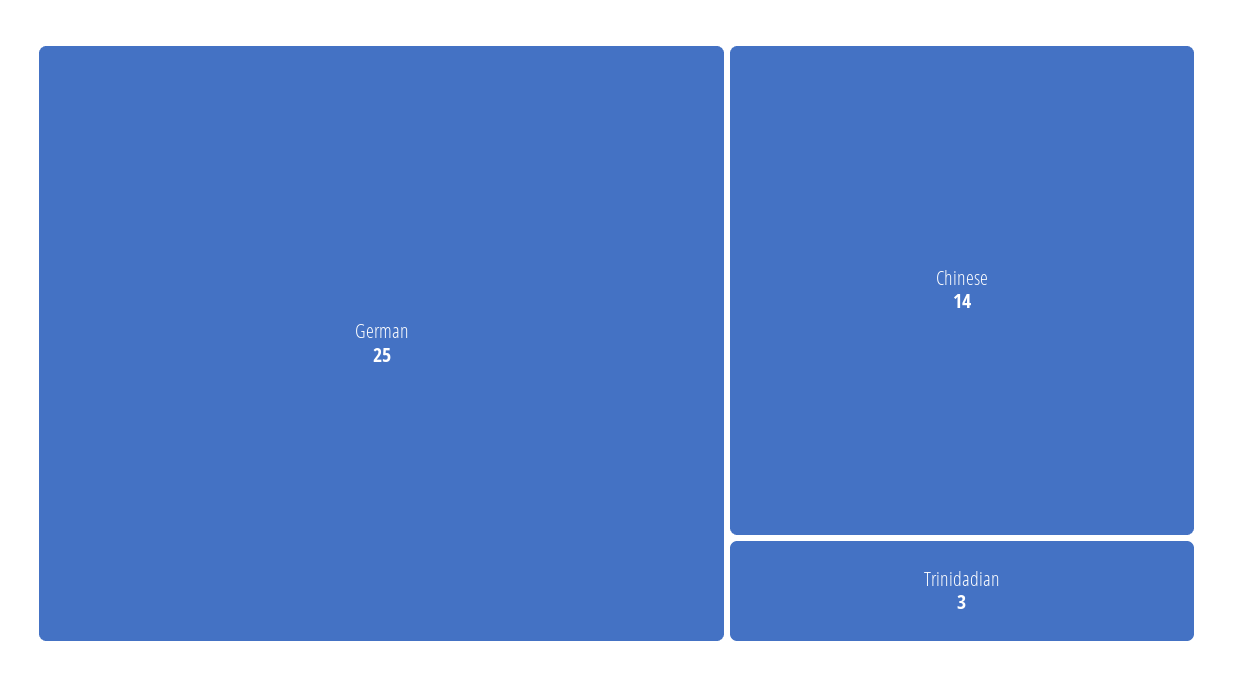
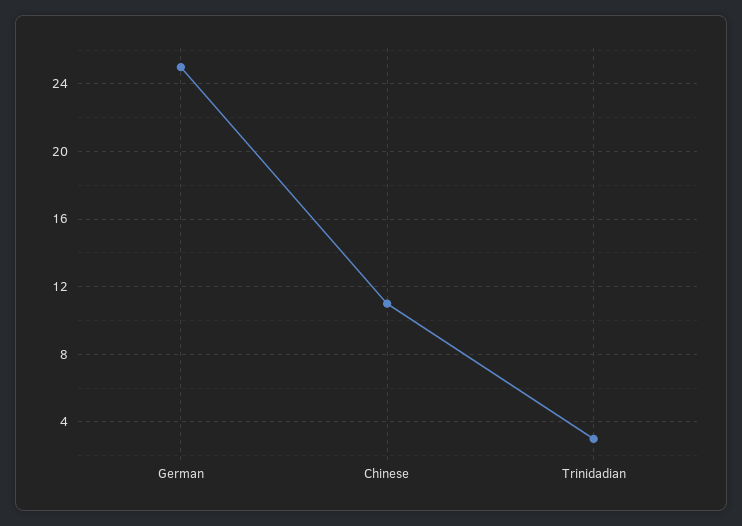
  {
    "German": 25,
-   "Chinese": 14,
+   "Chinese": 11,
    "Trinidadian": 3
  }

